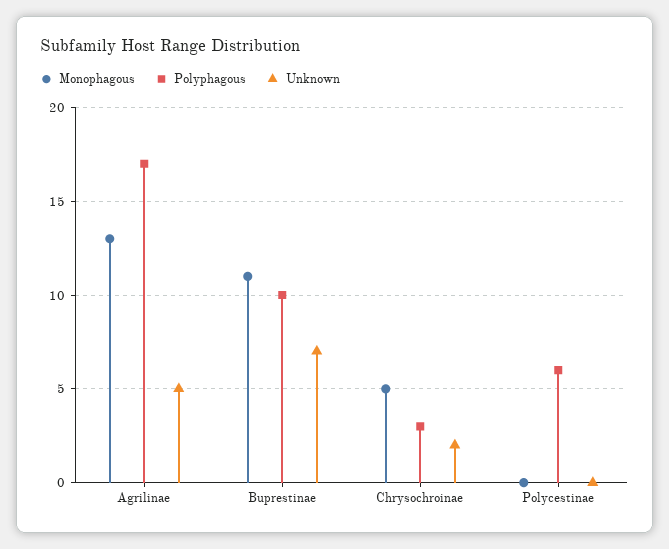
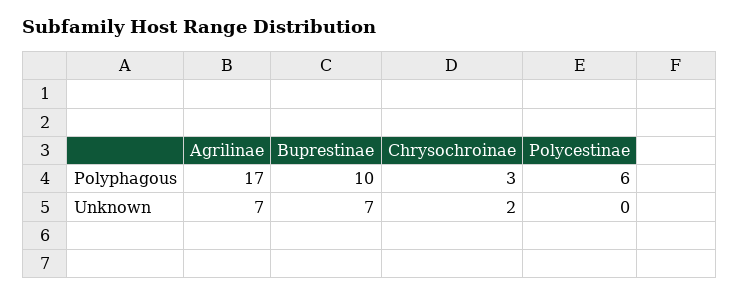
  {
-   "Monophagous": {
-     "Agrilinae": 13,
-     "Buprestinae": 11,
-     "Chrysochroinae": 5,
-     "Polycestinae": 0
-   },
    "Polyphagous": {
      "Agrilinae": 17,
      "Buprestinae": 10,
      "Chrysochroinae": 3,
      "Polycestinae": 6
    },
    "Unknown": {
-     "Agrilinae": 5,
+     "Agrilinae": 7,
      "Buprestinae": 7,
      "Chrysochroinae": 2,
      "Polycestinae": 0
    }
  }

